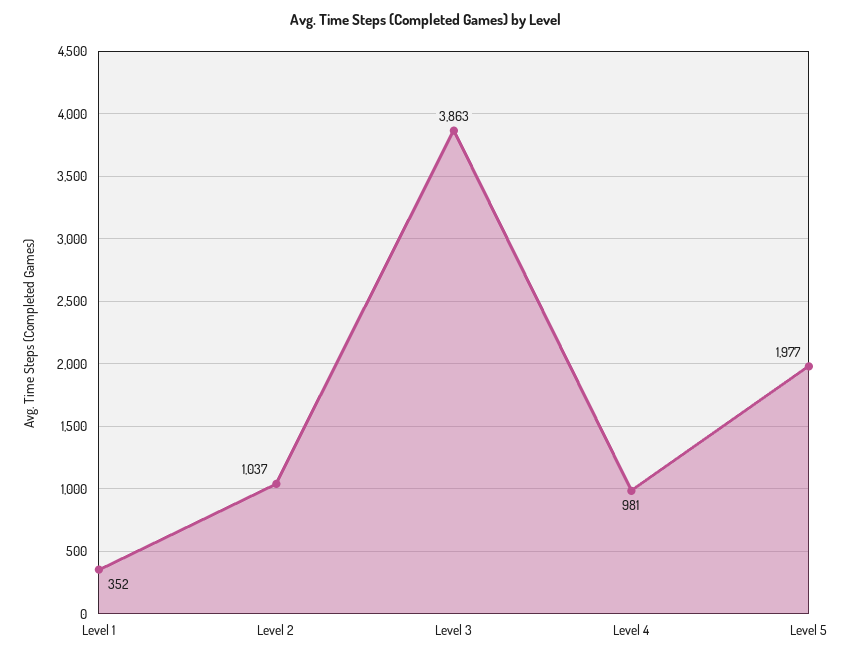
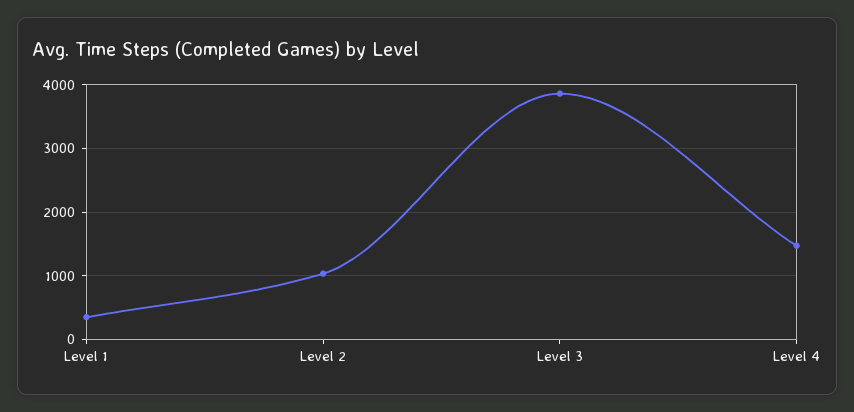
  {
    "Level 1": 352,
    "Level 2": 1037,
    "Level 3": 3863,
-   "Level 4": 981,
+   "Level 4": 1500
-   "Level 5": 1977
  }

